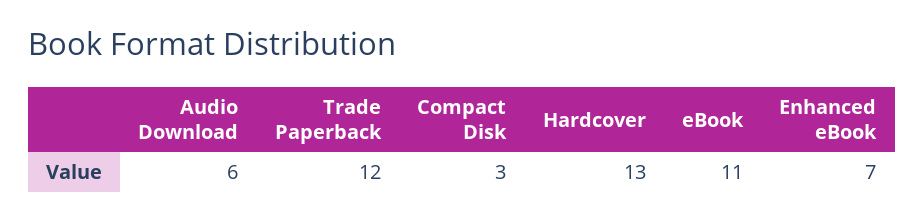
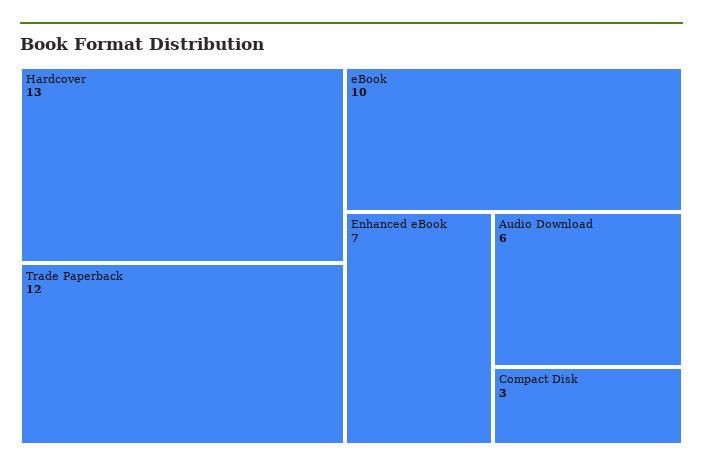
  {
    "Audio Download": 6,
    "Trade Paperback": 12,
    "Compact Disk": 3,
    "Hardcover": 13,
-   "eBook": 11,
+   "eBook": 10,
    "Enhanced eBook": 7
  }

